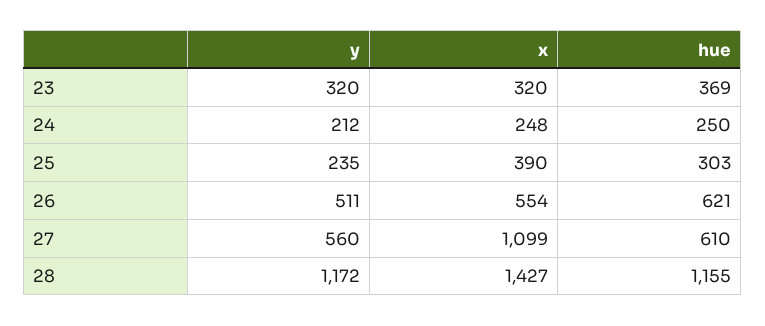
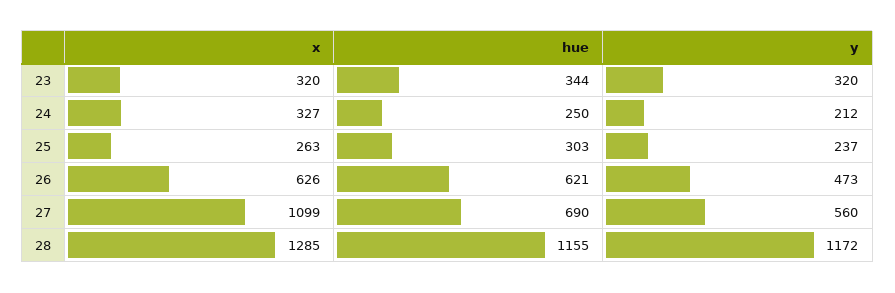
  {
    "y": {
      "23": 320,
      "24": 212,
-     "25": 235,
+     "25": 237,
-     "26": 511,
+     "26": 473,
      "27": 560,
      "28": 1172
    },
    "x": {
      "23": 320,
-     "24": 248,
+     "24": 327,
-     "25": 390,
+     "25": 263,
-     "26": 554,
+     "26": 626,
      "27": 1099,
-     "28": 1427
+     "28": 1285
    },
    "hue": {
-     "23": 369,
+     "23": 344,
      "24": 250,
      "25": 303,
      "26": 621,
-     "27": 610,
+     "27": 690,
      "28": 1155
    }
  }

